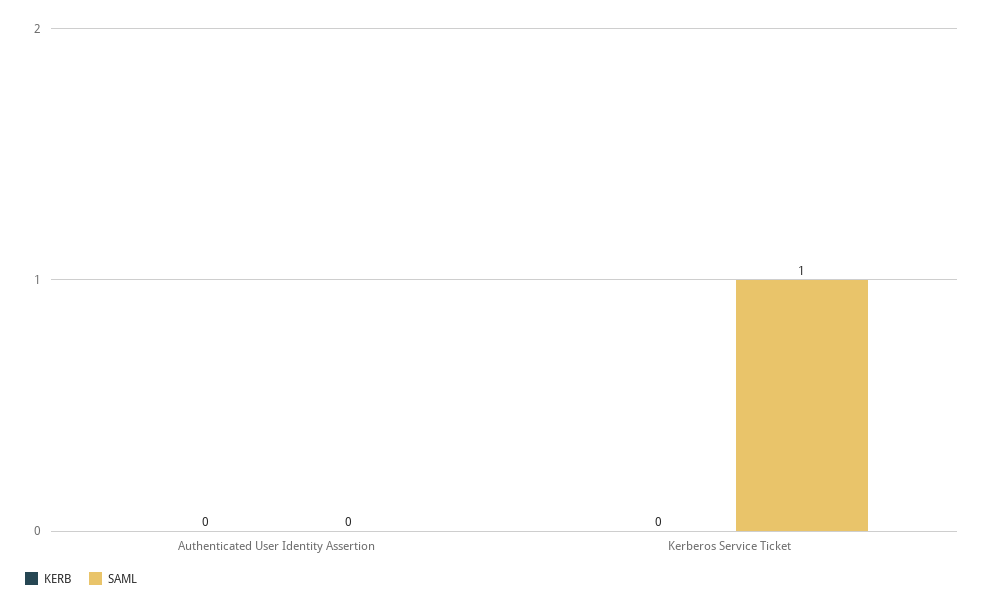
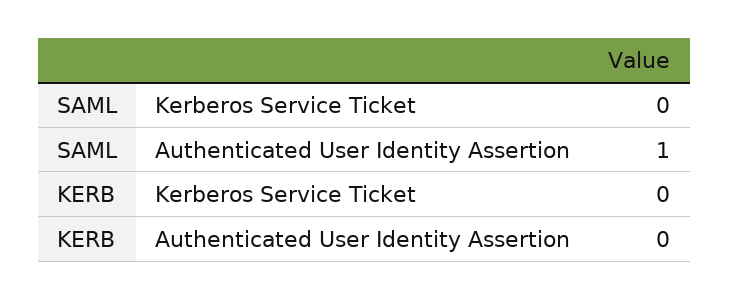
  {
    "KERB": {
      "Authenticated User Identity Assertion": 0,
      "Kerberos Service Ticket": 0
    },
    "SAML": {
-     "Authenticated User Identity Assertion": 0,
+     "Authenticated User Identity Assertion": 1,
-     "Kerberos Service Ticket": 1
+     "Kerberos Service Ticket": 0
    }
  }

